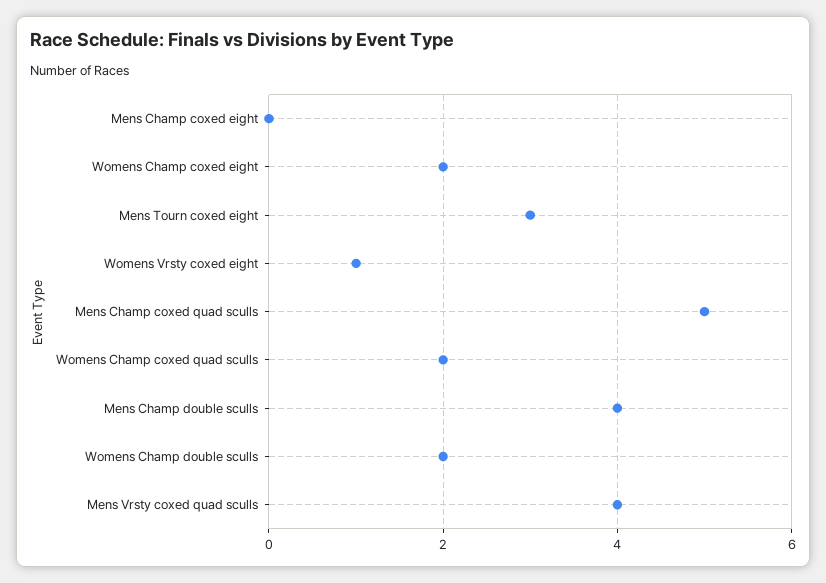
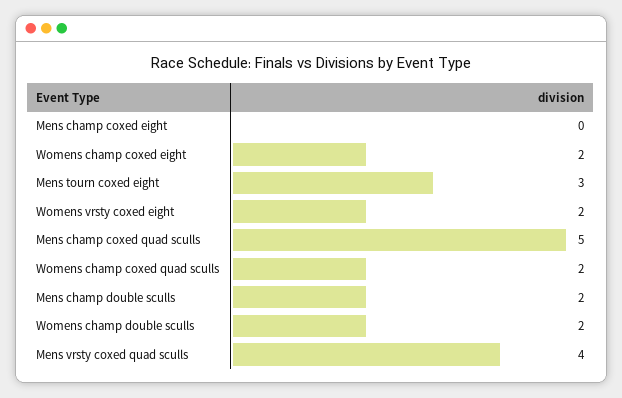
  {
    "Mens Champ coxed eight": 0,
    "Womens Champ coxed eight": 2,
    "Mens Tourn coxed eight": 3,
-   "Womens Vrsty coxed eight": 1,
+   "Womens Vrsty coxed eight": 2,
    "Mens Champ coxed quad sculls": 5,
    "Womens Champ coxed quad sculls": 2,
-   "Mens Champ double sculls": 4,
+   "Mens Champ double sculls": 2,
    "Womens Champ double sculls": 2,
    "Mens Vrsty coxed quad sculls": 4
  }

